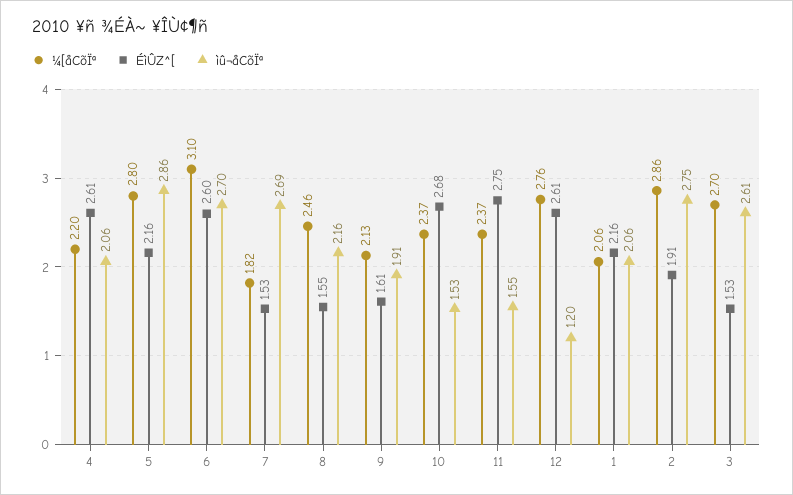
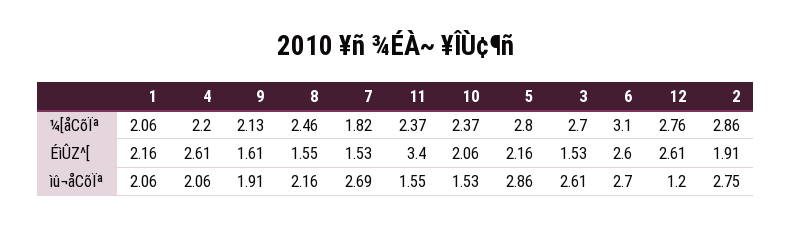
  {
    "¼[åCõÏª": {
      "4": 2.2,
      "5": 2.8,
      "6": 3.1,
      "7": 1.82,
      "8": 2.46,
      "9": 2.13,
      "10": 2.37,
      "11": 2.37,
      "12": 2.76,
      "1": 2.06,
      "2": 2.86,
      "3": 2.7
    },
    "ÉìÛZ^[": {
      "4": 2.61,
      "5": 2.16,
      "6": 2.6,
      "7": 1.53,
      "8": 1.55,
      "9": 1.61,
-     "10": 2.68,
+     "10": 2.06,
-     "11": 2.75,
+     "11": 3.4,
      "12": 2.61,
      "1": 2.16,
      "2": 1.91,
      "3": 1.53
    },
    "ìû¬åCõÏª": {
      "4": 2.06,
      "5": 2.86,
      "6": 2.7,
      "7": 2.69,
      "8": 2.16,
      "9": 1.91,
      "10": 1.53,
      "11": 1.55,
      "12": 1.2,
      "1": 2.06,
      "2": 2.75,
      "3": 2.61
    }
  }

